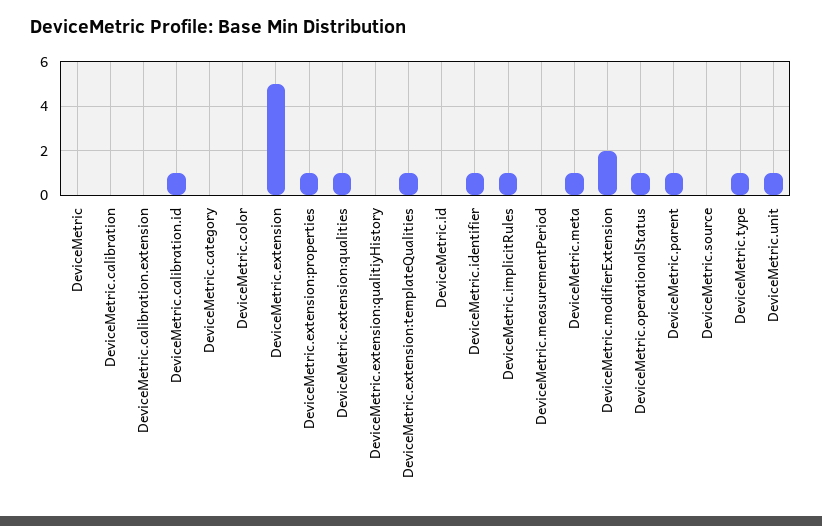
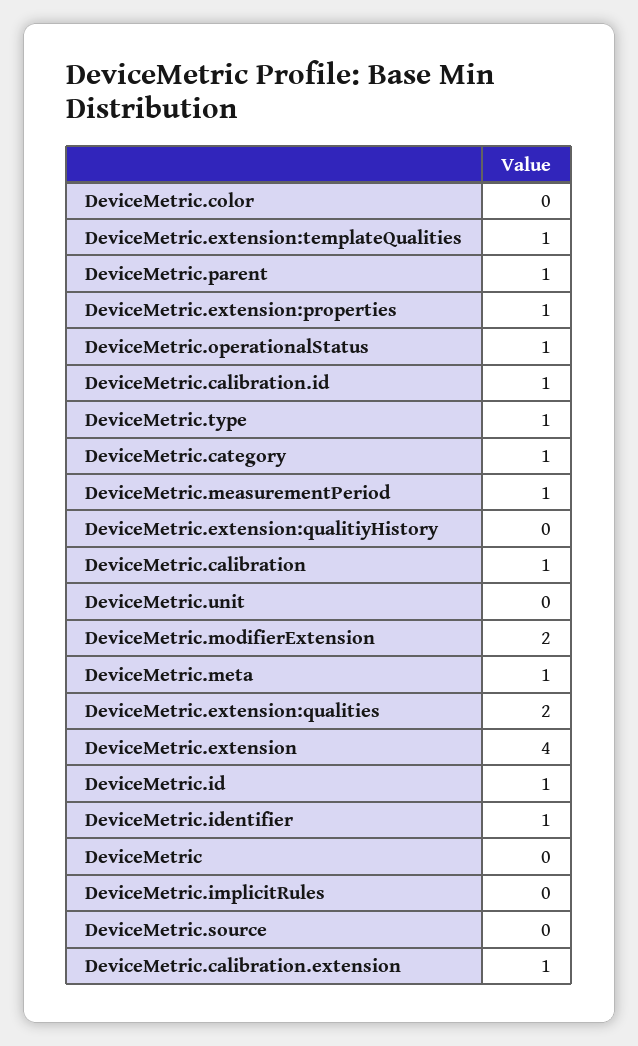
  {
    "DeviceMetric": 0,
-   "DeviceMetric.calibration": 0,
+   "DeviceMetric.calibration": 1,
-   "DeviceMetric.calibration.extension": 0,
+   "DeviceMetric.calibration.extension": 1,
    "DeviceMetric.calibration.id": 1,
-   "DeviceMetric.category": 0,
+   "DeviceMetric.category": 1,
    "DeviceMetric.color": 0,
-   "DeviceMetric.extension": 5,
+   "DeviceMetric.extension": 4,
    "DeviceMetric.extension:properties": 1,
-   "DeviceMetric.extension:qualities": 1,
+   "DeviceMetric.extension:qualities": 2,
    "DeviceMetric.extension:qualitiyHistory": 0,
    "DeviceMetric.extension:templateQualities": 1,
-   "DeviceMetric.id": 0,
+   "DeviceMetric.id": 1,
    "DeviceMetric.identifier": 1,
-   "DeviceMetric.implicitRules": 1,
+   "DeviceMetric.implicitRules": 0,
-   "DeviceMetric.measurementPeriod": 0,
+   "DeviceMetric.measurementPeriod": 1,
    "DeviceMetric.meta": 1,
    "DeviceMetric.modifierExtension": 2,
    "DeviceMetric.operationalStatus": 1,
    "DeviceMetric.parent": 1,
    "DeviceMetric.source": 0,
    "DeviceMetric.type": 1,
-   "DeviceMetric.unit": 1
+   "DeviceMetric.unit": 0
  }

